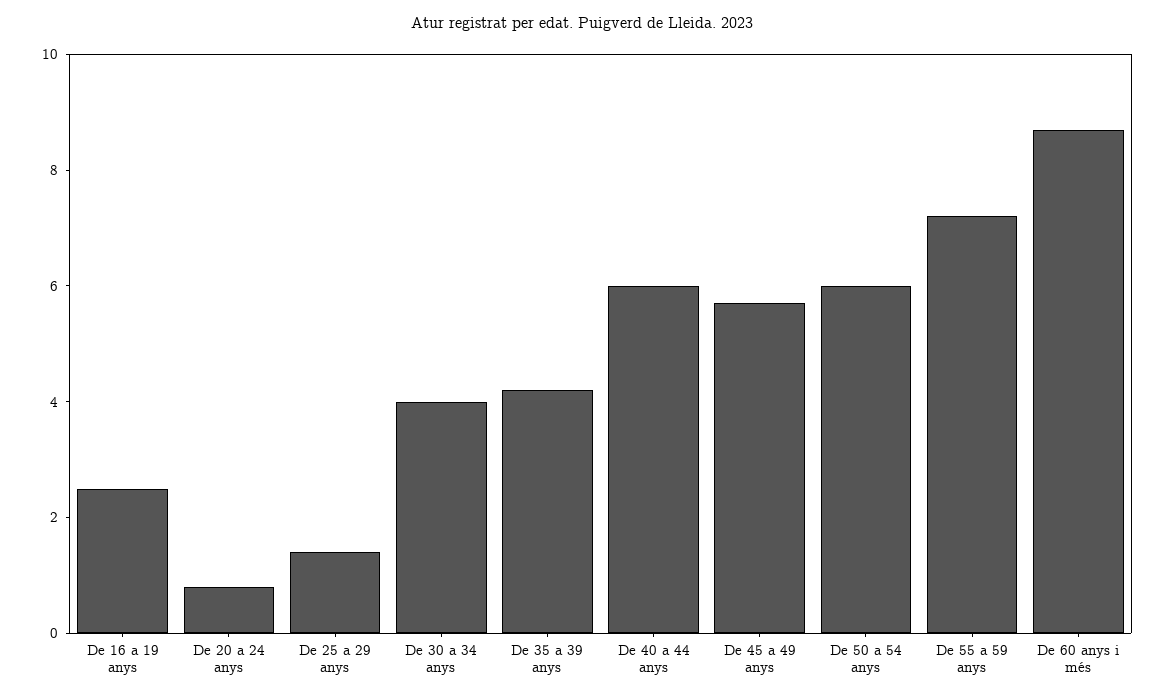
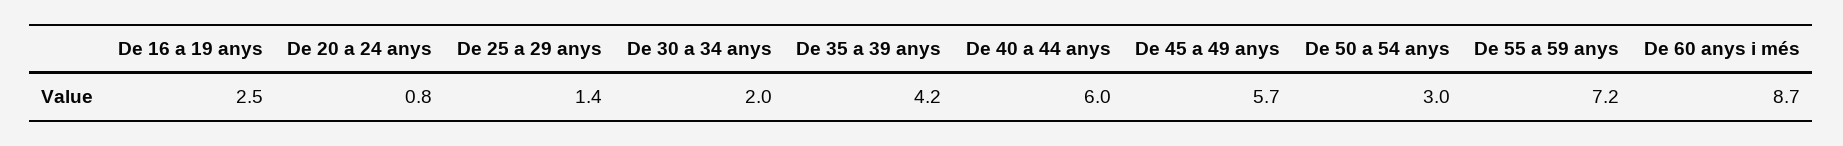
  {
    "De 16 a 19 anys": 2.5,
    "De 20 a 24 anys": 0.8,
    "De 25 a 29 anys": 1.4,
-   "De 30 a 34 anys": 4,
+   "De 30 a 34 anys": 2,
    "De 35 a 39 anys": 4.2,
    "De 40 a 44 anys": 6,
    "De 45 a 49 anys": 5.7,
-   "De 50 a 54 anys": 6,
+   "De 50 a 54 anys": 3,
    "De 55 a 59 anys": 7.2,
    "De 60 anys i més": 8.7
  }

